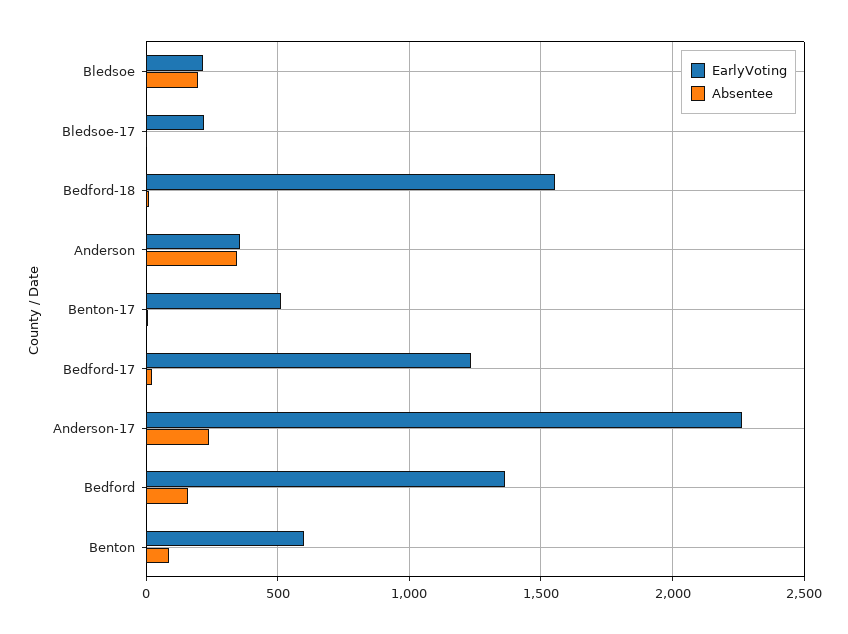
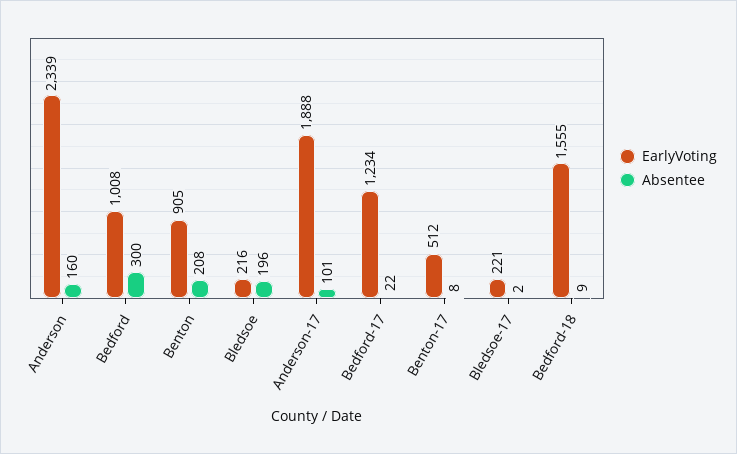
  {
    "EarlyVoting": {
      "Bledsoe": 216,
      "Bledsoe-17": 221,
      "Bedford-18": 1555,
-     "Anderson": 350,
+     "Anderson": 2339,
      "Benton-17": 512,
      "Bedford-17": 1234,
-     "Anderson-17": 2250,
+     "Anderson-17": 1888,
-     "Bedford": 1350,
+     "Bedford": 1008,
-     "Benton": 600
+     "Benton": 905
    },
    "Absentee": {
      "Bledsoe": 196,
      "Bledsoe-17": 2,
      "Bedford-18": 9,
-     "Anderson": 350,
+     "Anderson": 160,
      "Benton-17": 8,
      "Bedford-17": 22,
-     "Anderson-17": 250,
+     "Anderson-17": 101,
-     "Bedford": 150,
+     "Bedford": 300,
-     "Benton": 100
+     "Benton": 208
    }
  }

